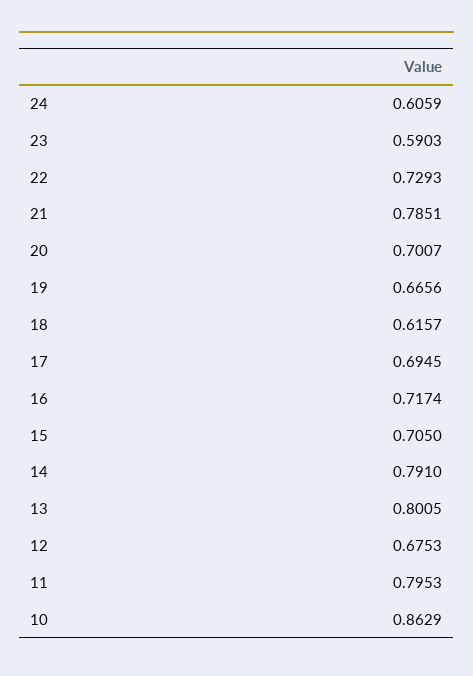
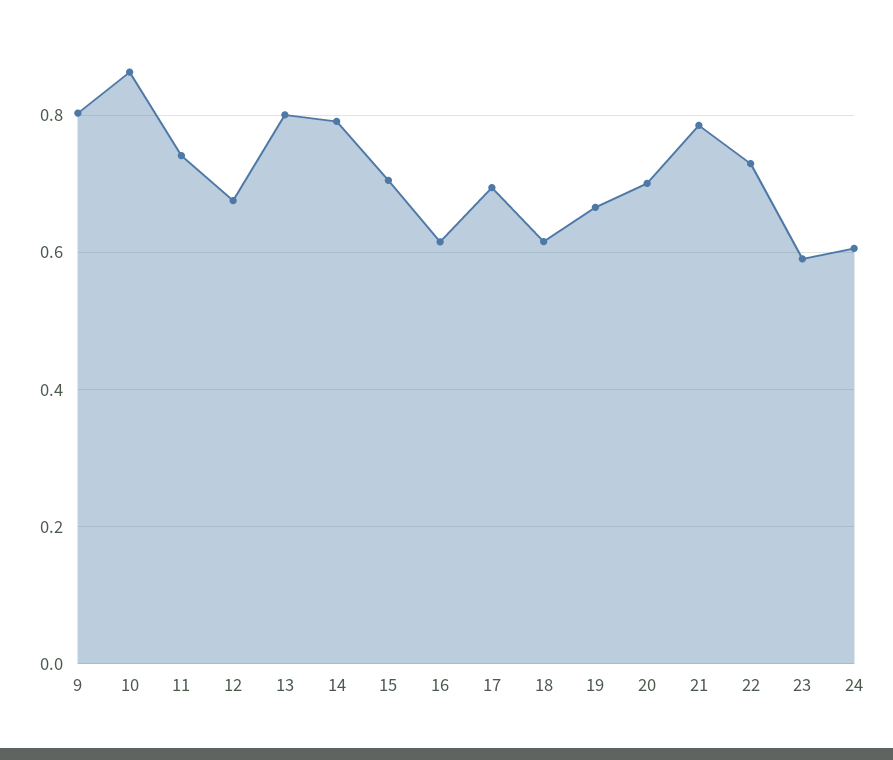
  {
    "24": 0.6059,
    "23": 0.5903,
    "22": 0.7293,
    "21": 0.7851,
    "20": 0.7007,
    "19": 0.6656,
    "18": 0.6157,
    "17": 0.6945,
-   "16": 0.7174,
+   "16": 0.62,
    "15": 0.705,
    "14": 0.791,
    "13": 0.8005,
    "12": 0.6753,
-   "11": 0.7953,
+   "11": 0.74,
-   "10": 0.8629
+   "10": 0.8629,
+   "9": 0.8
  }

